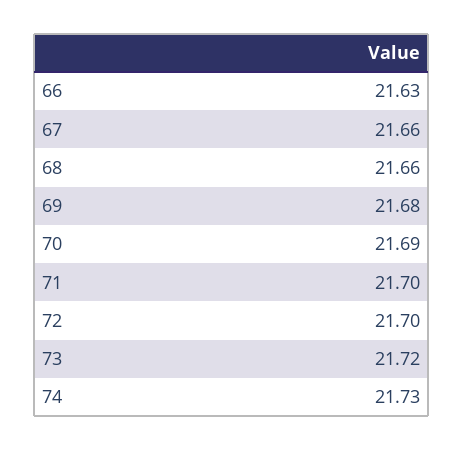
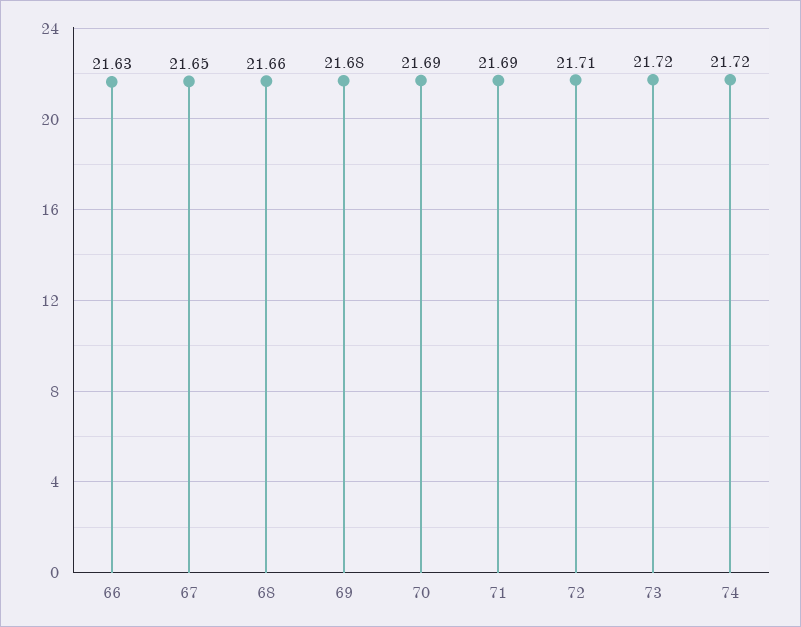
  {
    "66": 21.63,
-   "67": 21.66,
+   "67": 21.65,
    "68": 21.66,
    "69": 21.68,
    "70": 21.69,
-   "71": 21.7,
+   "71": 21.69,
-   "72": 21.7,
+   "72": 21.71,
    "73": 21.72,
-   "74": 21.73
+   "74": 21.72
  }

